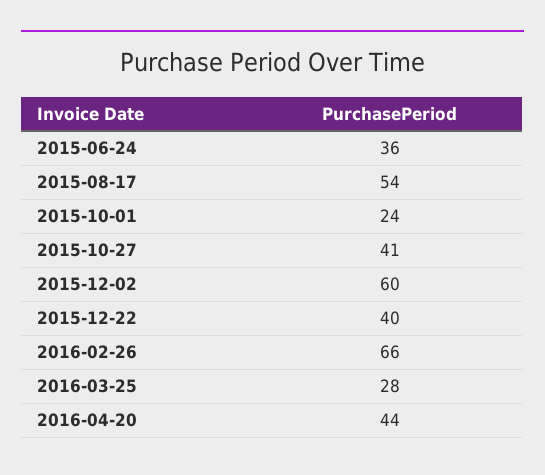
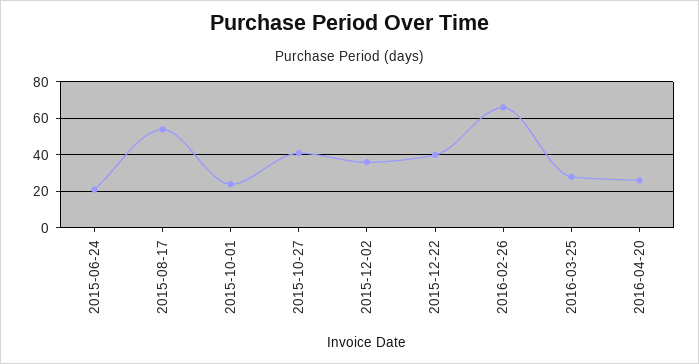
  {
-   "2015-06-24": 36,
+   "2015-06-24": 20,
    "2015-08-17": 54,
    "2015-10-01": 24,
    "2015-10-27": 41,
-   "2015-12-02": 60,
+   "2015-12-02": 35,
    "2015-12-22": 40,
    "2016-02-26": 66,
    "2016-03-25": 28,
-   "2016-04-20": 44
+   "2016-04-20": 25
  }

